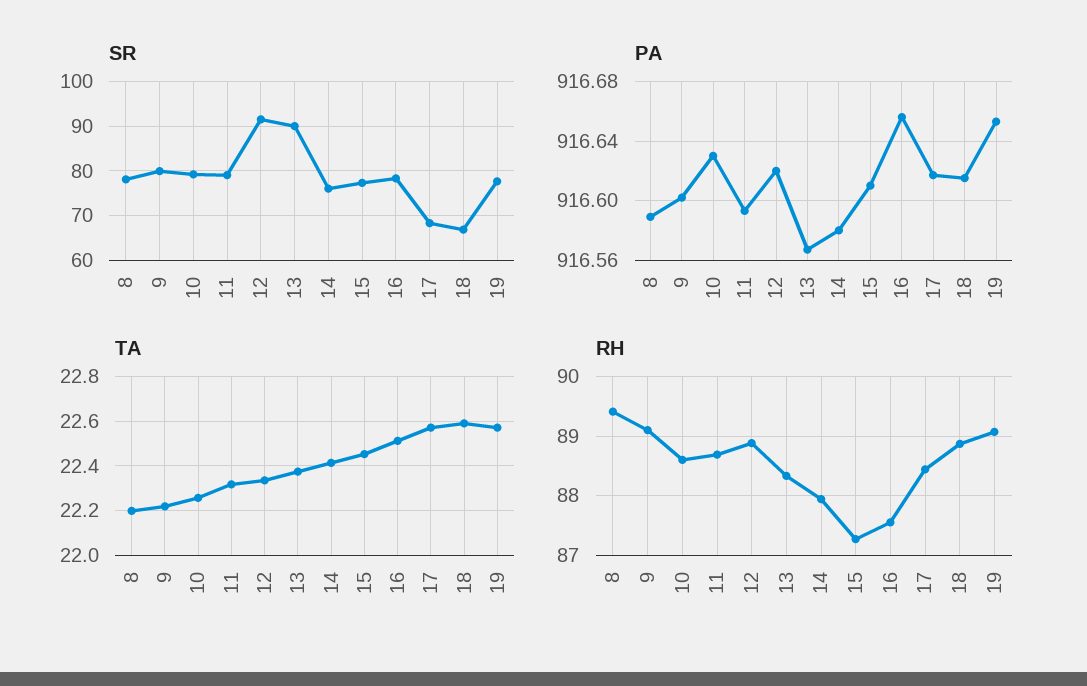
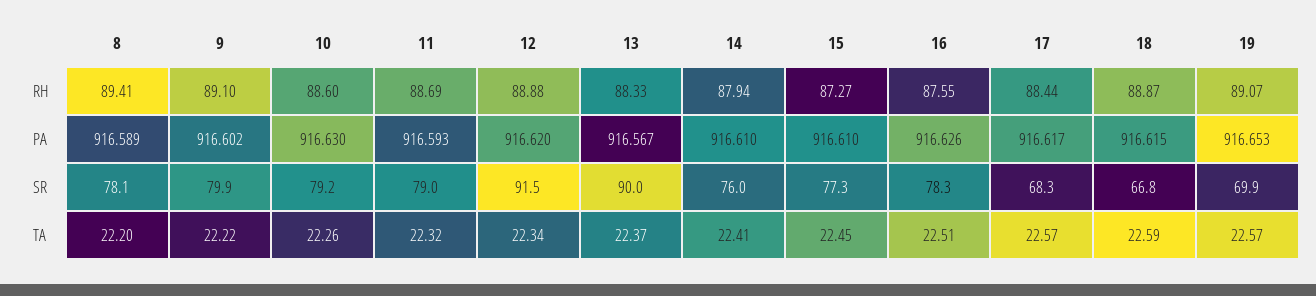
  {
    "SR": {
      "8": 78.1,
      "9": 79.9,
      "10": 79.2,
      "11": 79,
      "12": 91.5,
      "13": 90,
      "14": 76,
      "15": 77.3,
      "16": 78.3,
      "17": 68.3,
      "18": 66.8,
-     "19": 78
+     "19": 69.9
    },
    "PA": {
      "8": 916.589,
      "9": 916.602,
      "10": 916.63,
      "11": 916.593,
      "12": 916.62,
      "13": 916.567,
-     "14": 916.58,
+     "14": 916.61,
      "15": 916.61,
-     "16": 916.655,
+     "16": 916.626,
      "17": 916.617,
      "18": 916.615,
      "19": 916.653
    },
    "TA": {
      "8": 22.2,
      "9": 22.22,
      "10": 22.26,
      "11": 22.32,
      "12": 22.34,
      "13": 22.37,
      "14": 22.41,
      "15": 22.45,
      "16": 22.51,
      "17": 22.57,
      "18": 22.59,
      "19": 22.57
    },
    "RH": {
      "8": 89.41,
      "9": 89.1,
      "10": 88.6,
      "11": 88.69,
      "12": 88.88,
      "13": 88.33,
      "14": 87.94,
      "15": 87.27,
      "16": 87.55,
      "17": 88.44,
      "18": 88.87,
      "19": 89.07
    }
  }

